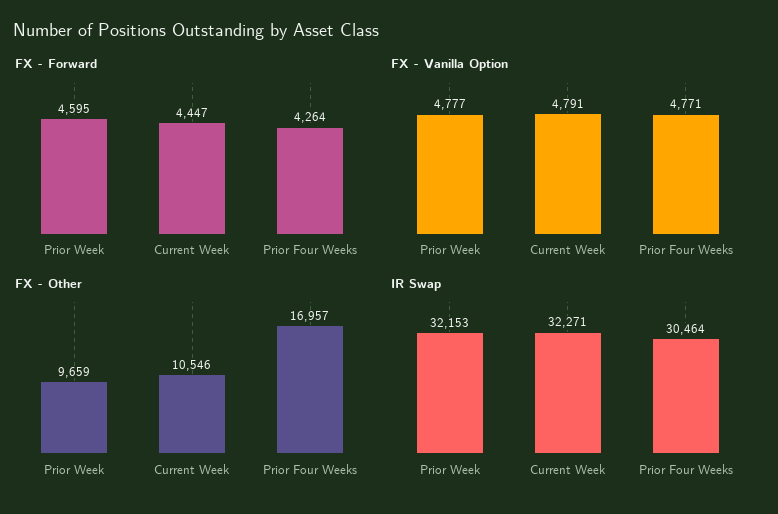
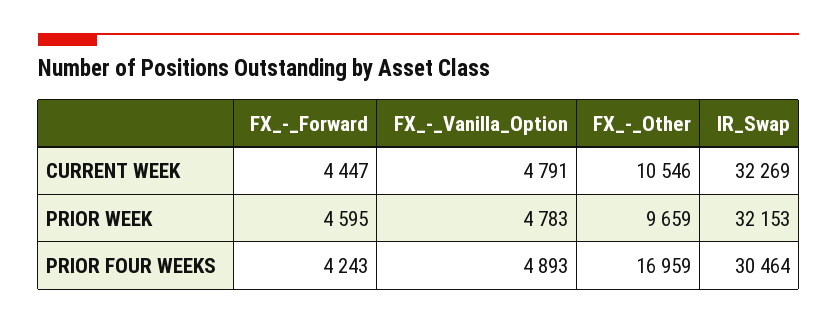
  {
    "FX - Forward": {
      "Prior Week": 4595,
      "Current Week": 4447,
-     "Prior Four Weeks": 4264
+     "Prior Four Weeks": 4243
    },
    "FX - Vanilla Option": {
-     "Prior Week": 4777,
+     "Prior Week": 4783,
      "Current Week": 4791,
-     "Prior Four Weeks": 4771
+     "Prior Four Weeks": 4893
    },
    "FX - Other": {
      "Prior Week": 9659,
      "Current Week": 10546,
-     "Prior Four Weeks": 16957
+     "Prior Four Weeks": 16959
    },
    "IR Swap": {
      "Prior Week": 32153,
-     "Current Week": 32271,
+     "Current Week": 32269,
      "Prior Four Weeks": 30464
    }
  }

